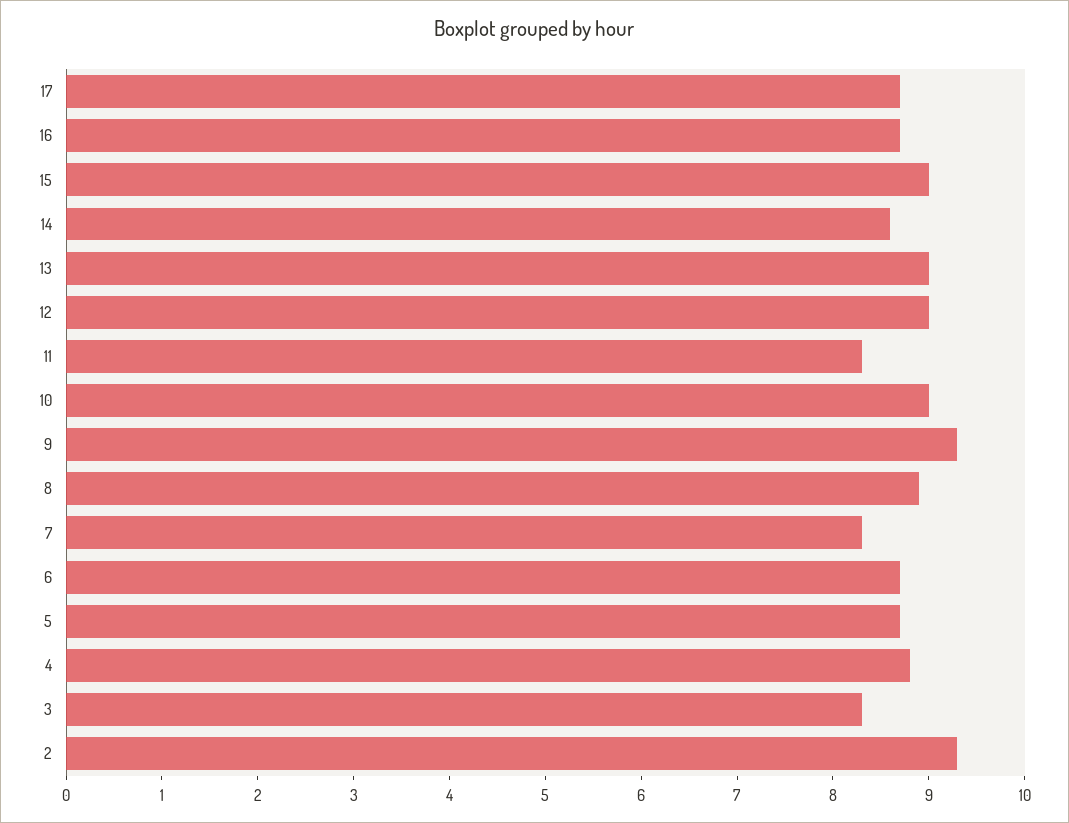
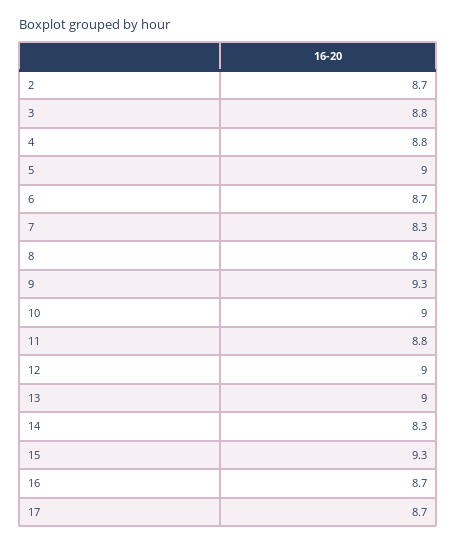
  {
    "17": 8.7,
    "16": 8.7,
-   "15": 9,
+   "15": 9.3,
-   "14": 8.6,
+   "14": 8.3,
    "13": 9,
    "12": 9,
-   "11": 8.3,
+   "11": 8.8,
    "10": 9,
    "9": 9.3,
    "8": 8.9,
    "7": 8.3,
    "6": 8.7,
-   "5": 8.7,
+   "5": 9,
    "4": 8.8,
-   "3": 8.3,
+   "3": 8.8,
-   "2": 9.3
+   "2": 8.7
  }

